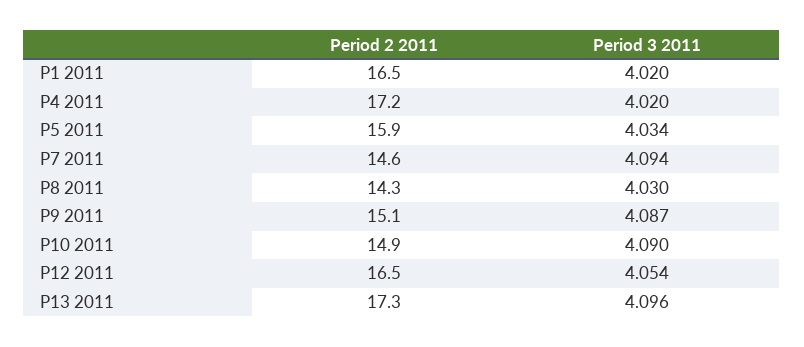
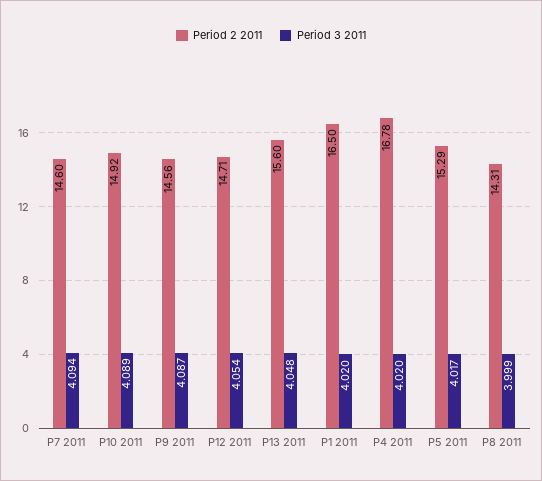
  {
    "Period 2 2011": {
      "P1 2011": 16.5,
-     "P4 2011": 17.2,
+     "P4 2011": 16.78,
-     "P5 2011": 15.9,
+     "P5 2011": 15.29,
      "P7 2011": 14.6,
      "P8 2011": 14.31,
-     "P9 2011": 15.1,
+     "P9 2011": 14.56,
      "P10 2011": 14.92,
-     "P12 2011": 16.5,
+     "P12 2011": 14.71,
-     "P13 2011": 17.3
+     "P13 2011": 15.6
    },
    "Period 3 2011": {
      "P1 2011": 4.02,
      "P4 2011": 4.02,
-     "P5 2011": 4.034,
+     "P5 2011": 4.017,
      "P7 2011": 4.094,
-     "P8 2011": 4.03,
+     "P8 2011": 3.999,
      "P9 2011": 4.087,
-     "P10 2011": 4.09,
+     "P10 2011": 4.089,
      "P12 2011": 4.054,
-     "P13 2011": 4.096
+     "P13 2011": 4.048
    }
  }

